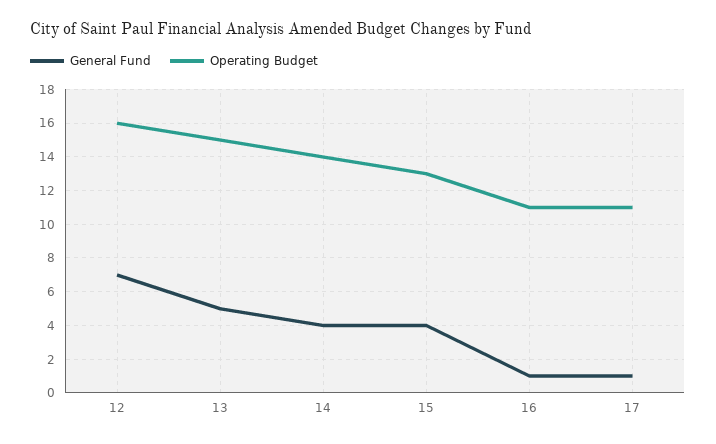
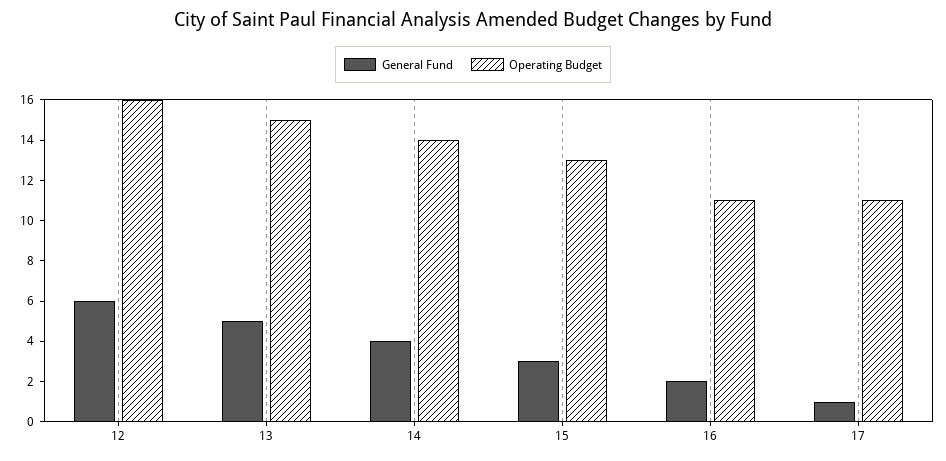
  {
    "General Fund": {
-     "12": 7,
+     "12": 6,
      "13": 5,
      "14": 4,
-     "15": 4,
+     "15": 3,
-     "16": 1,
+     "16": 2,
      "17": 1
    },
    "Operating Budget": {
      "12": 16,
      "13": 15,
      "14": 14,
      "15": 13,
      "16": 11,
      "17": 11
    }
  }

